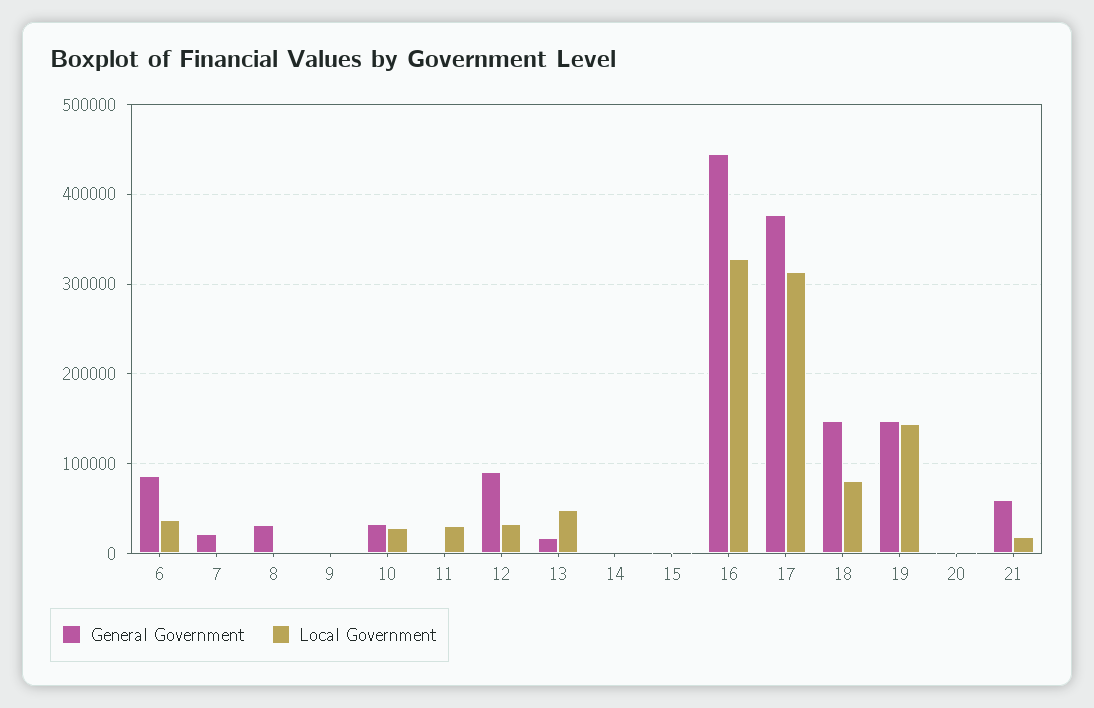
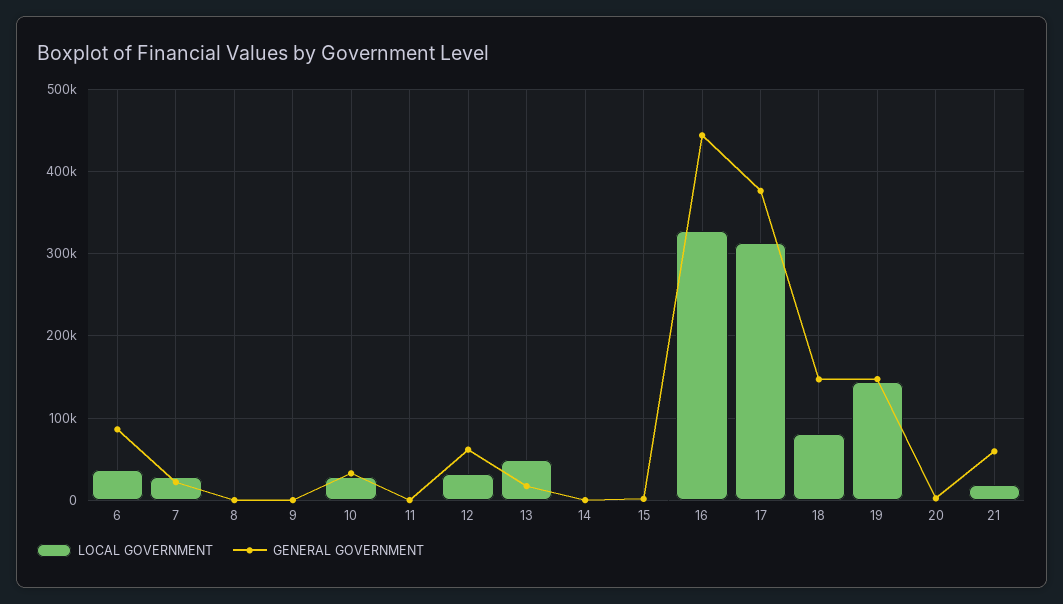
  {
    "General Government": {
      "6": 90000,
      "7": 20000,
-     "8": 30000,
+     "8": 0,
      "9": 0,
      "10": 30000,
      "11": 0,
-     "12": 90000,
+     "12": 60000,
      "13": 20000,
      "14": 0,
      "15": 0,
      "16": 440000,
      "17": 380000,
      "18": 150000,
      "19": 150000,
      "20": 0,
      "21": 60000
    },
    "Local Government": {
      "6": 40000,
-     "7": 0,
+     "7": 30000,
      "8": 0,
      "9": 0,
      "10": 30000,
-     "11": 30000,
+     "11": 0,
      "12": 30000,
      "13": 50000,
      "14": 0,
      "15": 0,
      "16": 330000,
      "17": 310000,
      "18": 80000,
      "19": 140000,
      "20": 0,
      "21": 20000
    }
  }

